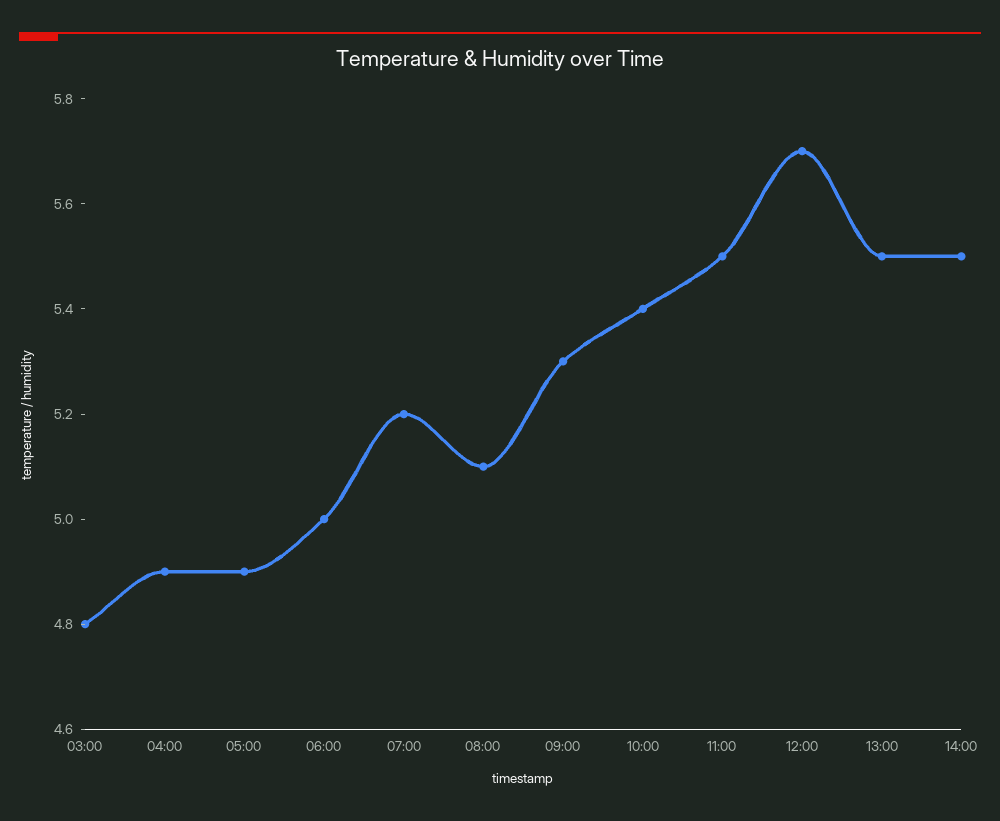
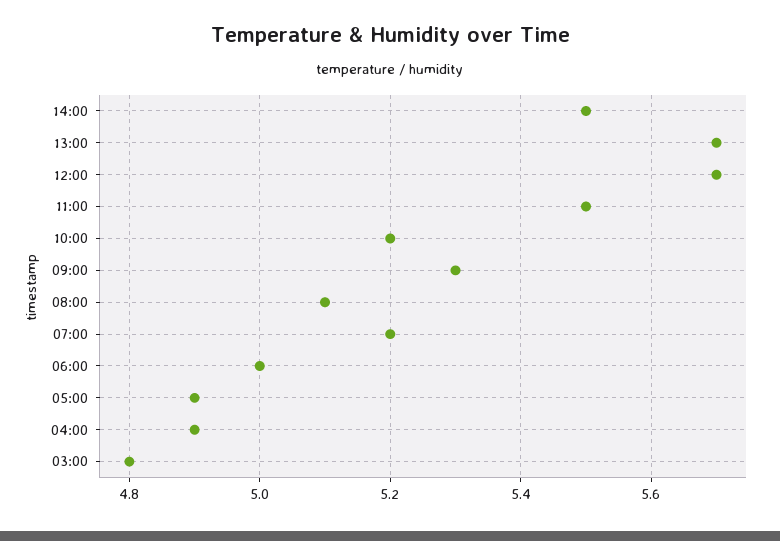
  {
    "03:00": 4.8,
    "04:00": 4.9,
    "05:00": 4.9,
    "06:00": 5,
    "07:00": 5.2,
    "08:00": 5.1,
    "09:00": 5.3,
-   "10:00": 5.4,
+   "10:00": 5.2,
    "11:00": 5.5,
    "12:00": 5.7,
-   "13:00": 5.5,
+   "13:00": 5.7,
    "14:00": 5.5
  }

